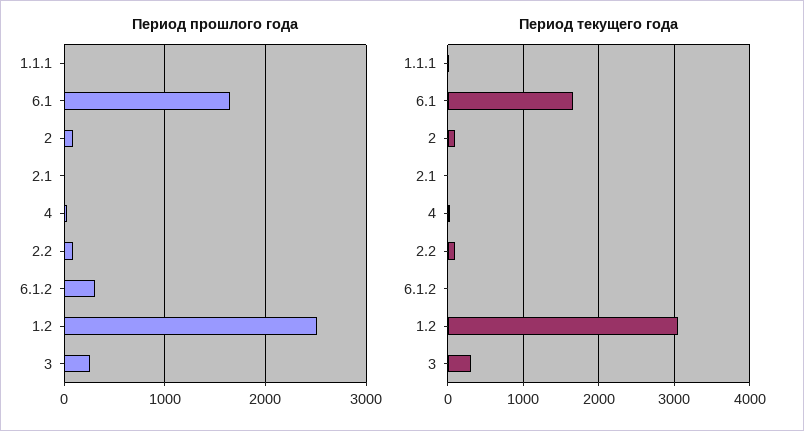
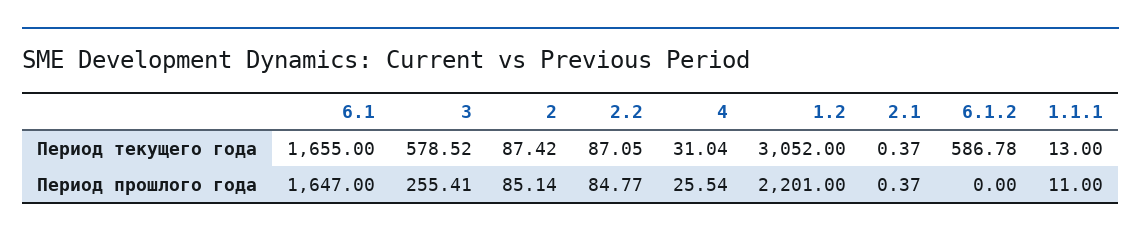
  {
    "Период прошлого года": {
      "1.1.1": 11,
      "6.1": 1647,
      "2": 85.14,
      "2.1": 0.37,
      "4": 25.54,
      "2.2": 84.77,
-     "6.1.2": 300,
+     "6.1.2": 0,
-     "1.2": 2500,
+     "1.2": 2201,
      "3": 255.41
    },
    "Период текущего года": {
      "1.1.1": 13,
      "6.1": 1655,
      "2": 87.42,
      "2.1": 0.37,
      "4": 31.04,
      "2.2": 87.05,
-     "6.1.2": 0,
+     "6.1.2": 586.78,
      "1.2": 3052,
-     "3": 300
+     "3": 578.52
    }
  }

